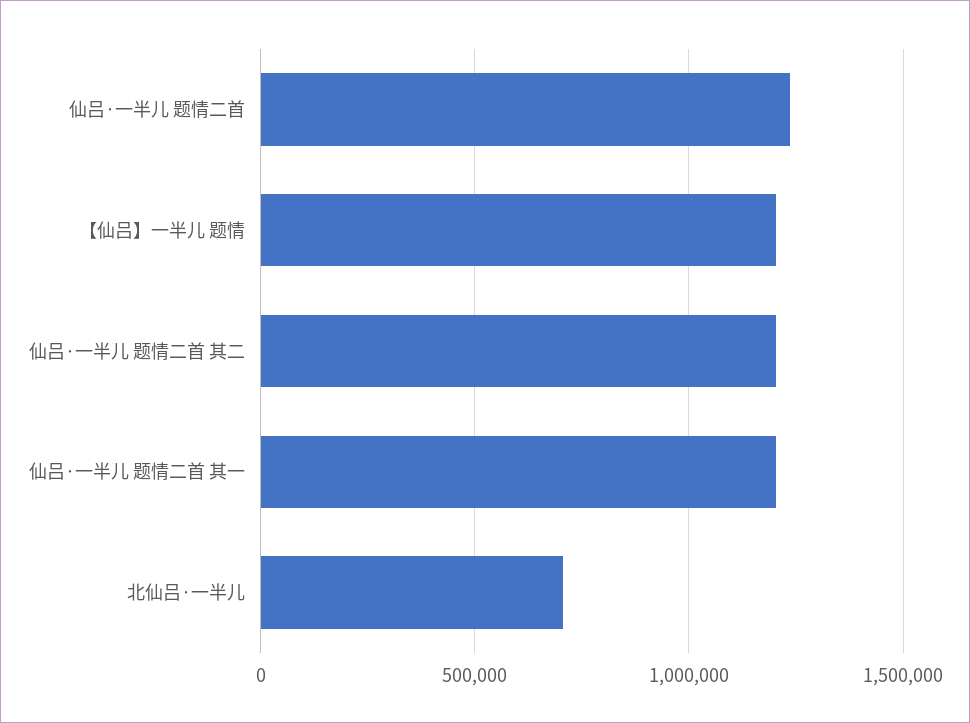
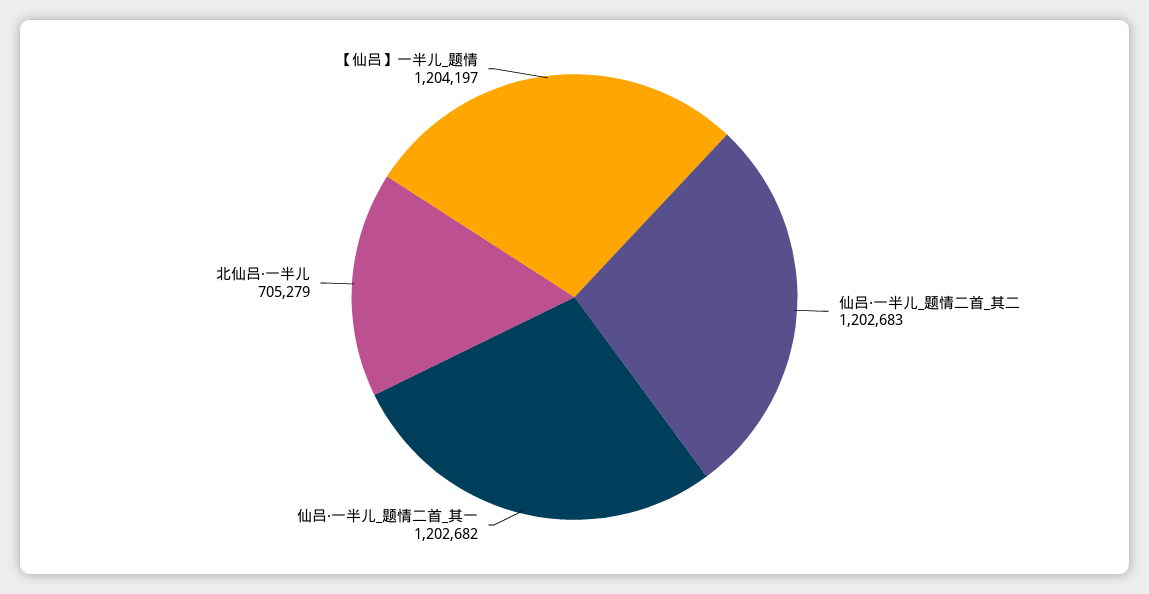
  {
-   "仙吕·一半儿 题情二首": 1250000,
    "【仙吕】一半儿 题情": 1204197,
    "仙吕·一半儿 题情二首 其二": 1202683,
    "仙吕·一半儿 题情二首 其一": 1202682,
    "北仙吕·一半儿": 705279
  }

